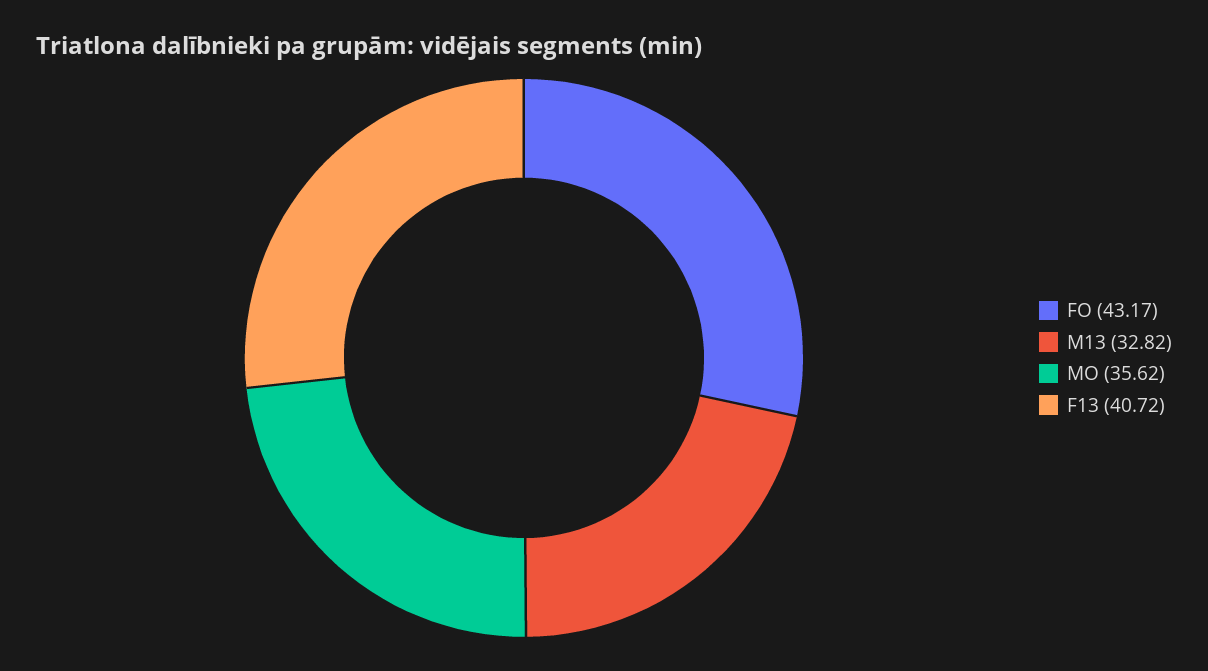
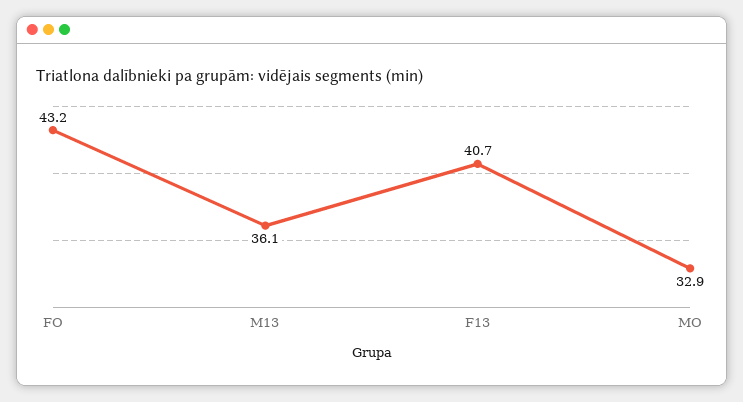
  {
    "FO": 43.17,
-   "M13": 32.82,
+   "M13": 36.1,
-   "MO": 35.62,
+   "MO": 32.9,
    "F13": 40.72
  }

